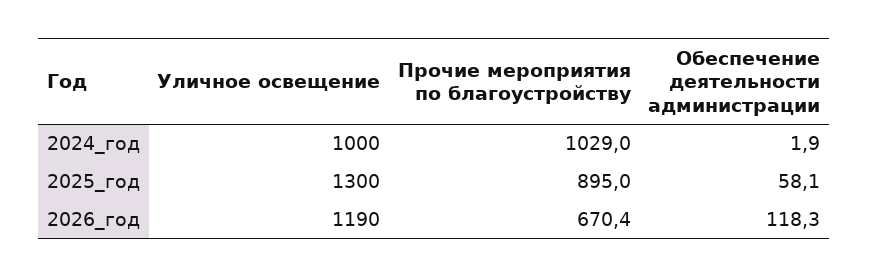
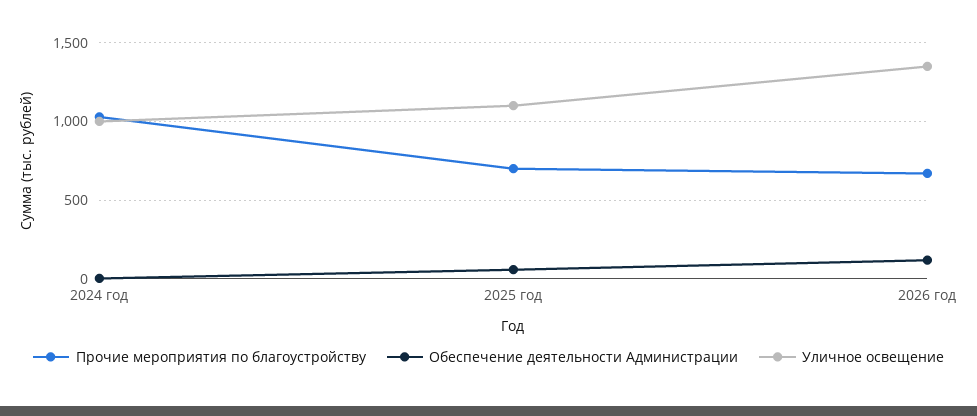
  {
    "Уличное освещение": {
      "2024_год": 1000,
-     "2025_год": 1300,
+     "2025_год": 1100,
-     "2026_год": 1190
+     "2026_год": 1350
    },
    "Прочие мероприятия по благоустройству": {
      "2024_год": 1029,
-     "2025_год": 895,
+     "2025_год": 700,
      "2026_год": 670.4
    },
    "Обеспечение деятельности администрации": {
      "2024_год": 1.9,
      "2025_год": 58.1,
      "2026_год": 118.3
    }
  }

